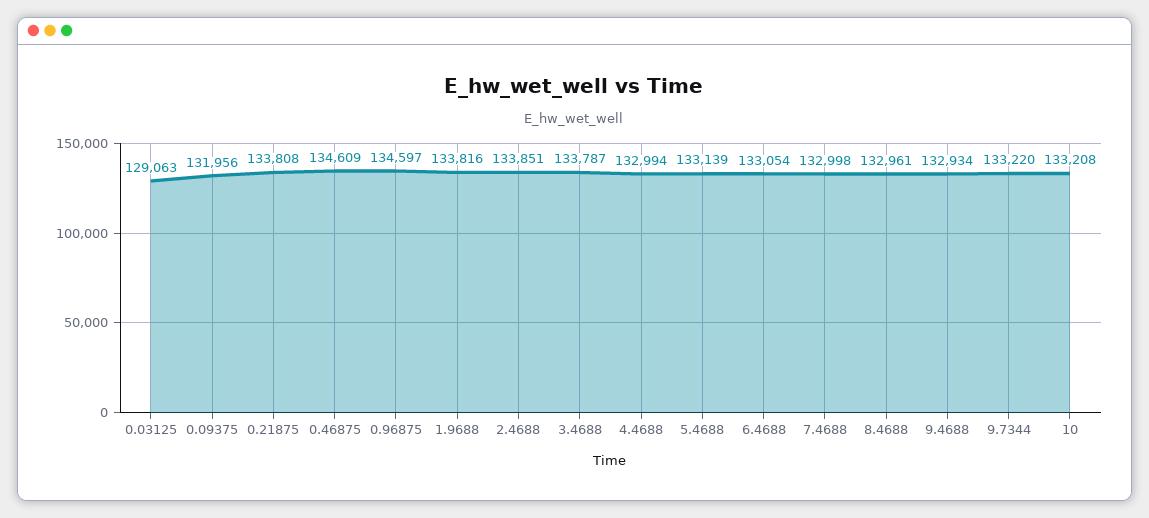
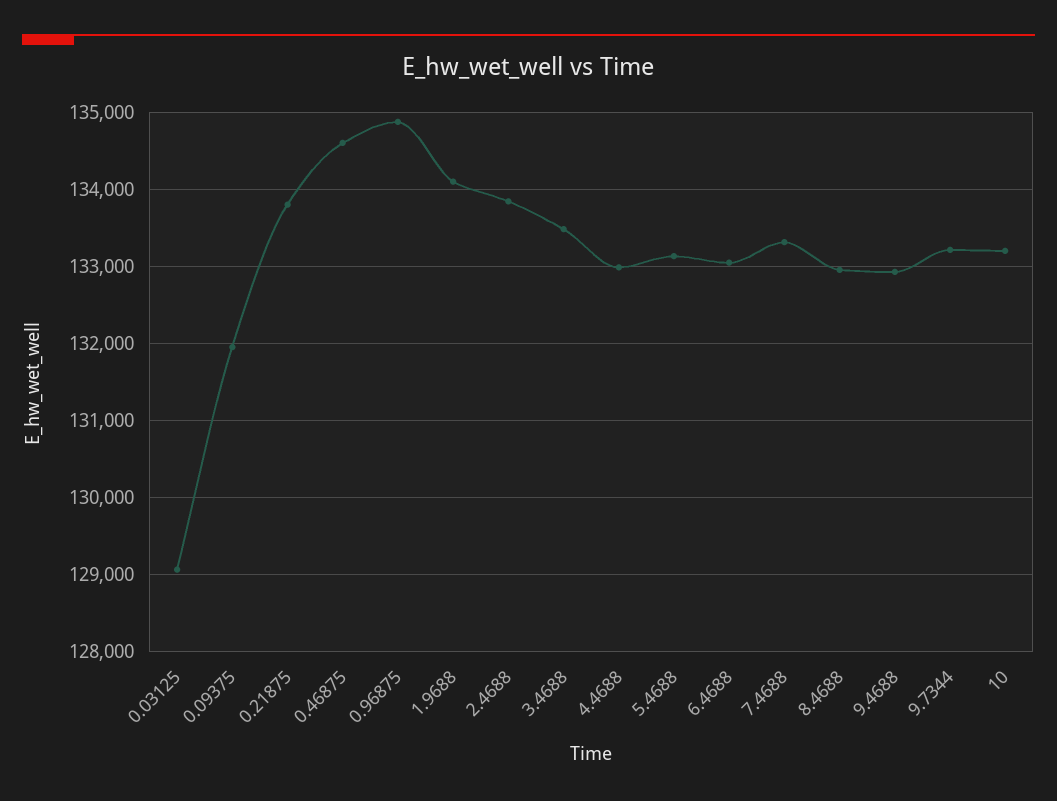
  {
    "0.03125": 129063,
    "0.09375": 131956,
    "0.21875": 133808,
    "0.46875": 134609,
-   "0.96875": 134597,
+   "0.96875": 134900,
-   "1.9688": 133816,
+   "1.9688": 134100,
    "2.4688": 133851,
-   "3.4688": 133787,
+   "3.4688": 133500,
    "4.4688": 132994,
    "5.4688": 133139,
    "6.4688": 133054,
-   "7.4688": 132998,
+   "7.4688": 133300,
    "8.4688": 132961,
    "9.4688": 132934,
    "9.7344": 133220,
    "10": 133208
  }

